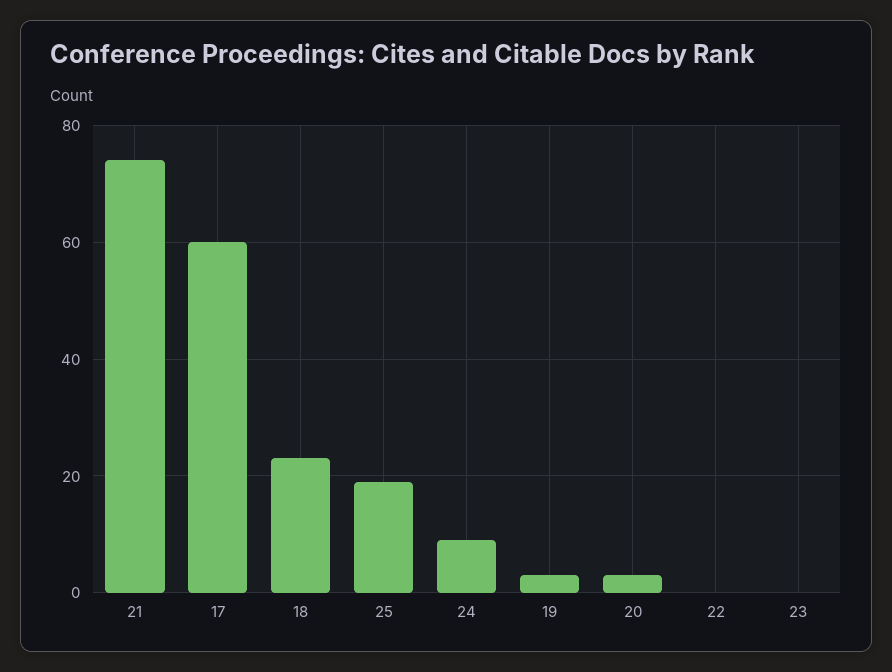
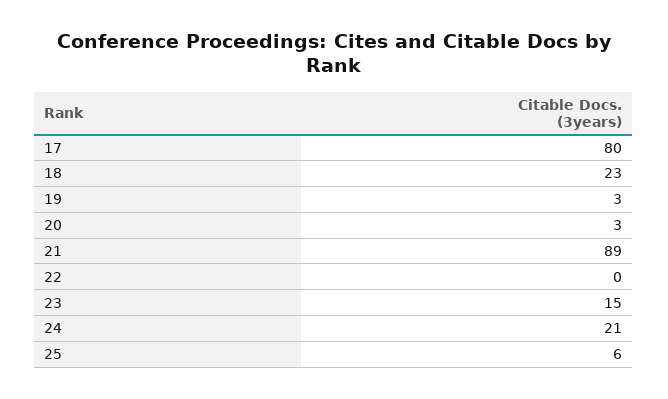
  {
-   "21": 75,
+   "21": 89,
-   "17": 60,
+   "17": 80,
    "18": 23,
-   "25": 20,
+   "25": 6,
-   "24": 10,
+   "24": 21,
    "19": 3,
    "20": 3,
    "22": 0,
-   "23": 0
+   "23": 15
  }

